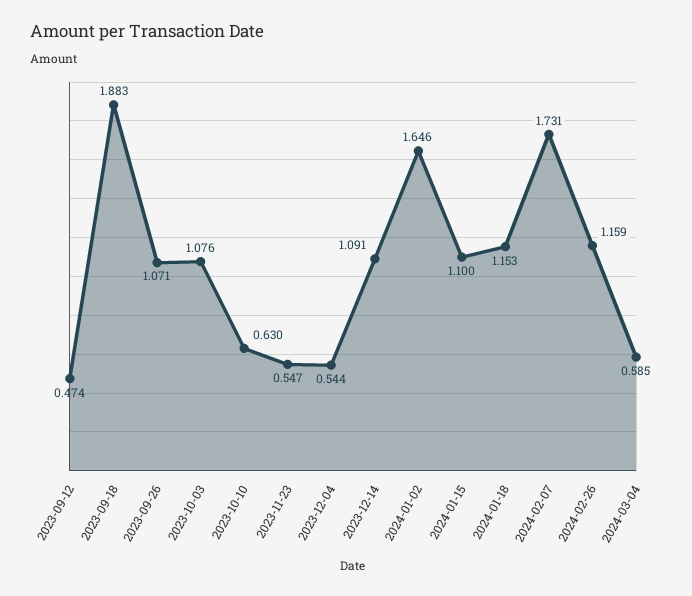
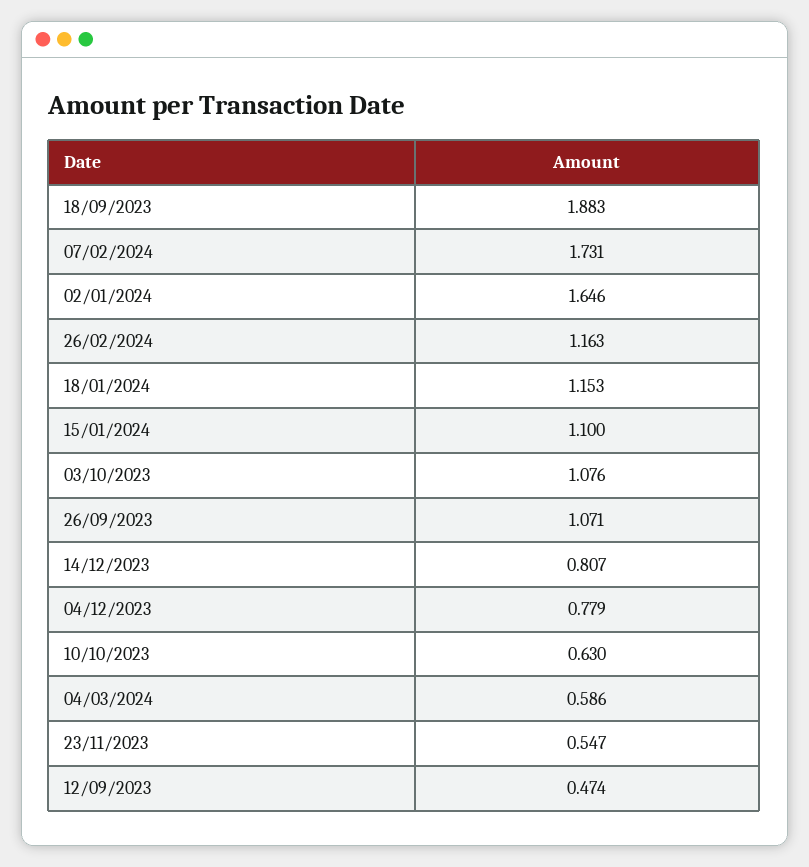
  {
    "2023-09-12": 0.474,
    "2023-09-18": 1.883,
    "2023-09-26": 1.071,
    "2023-10-03": 1.076,
    "2023-10-10": 0.63,
    "2023-11-23": 0.547,
-   "2023-12-04": 0.544,
+   "2023-12-04": 0.779,
-   "2023-12-14": 1.091,
+   "2023-12-14": 0.807,
    "2024-01-02": 1.646,
    "2024-01-15": 1.1,
    "2024-01-18": 1.153,
    "2024-02-07": 1.731,
-   "2024-02-26": 1.159,
+   "2024-02-26": 1.163,
-   "2024-03-04": 0.585
+   "2024-03-04": 0.586
  }

